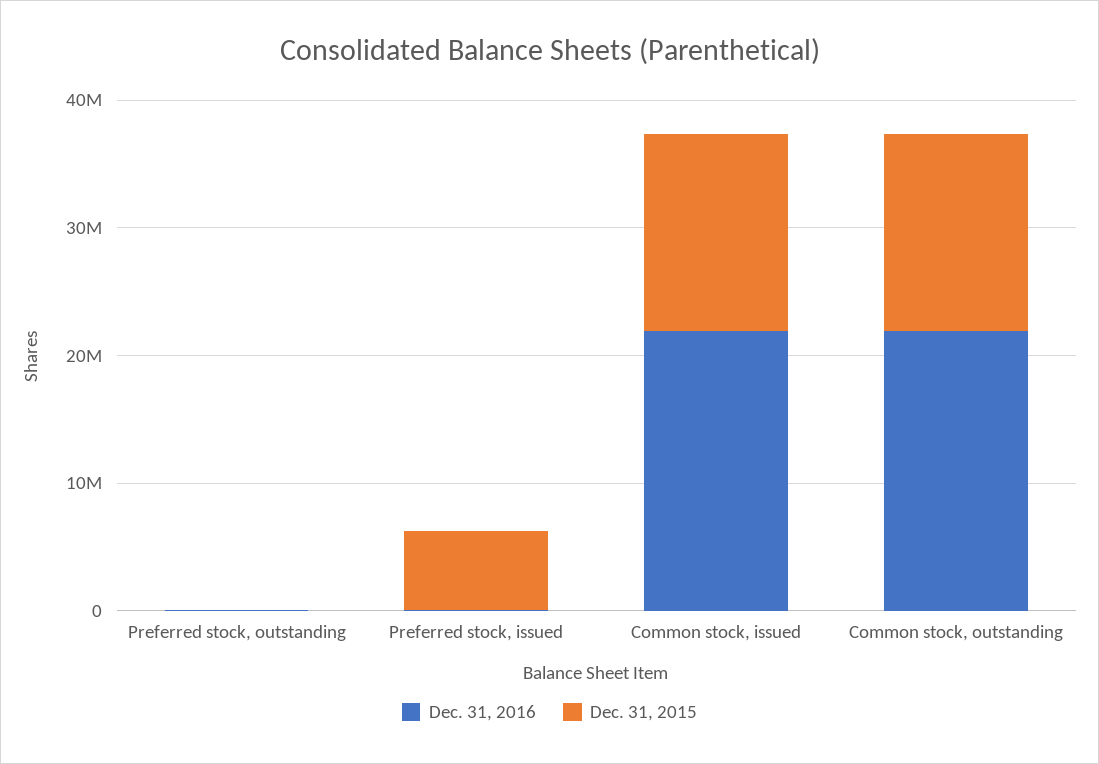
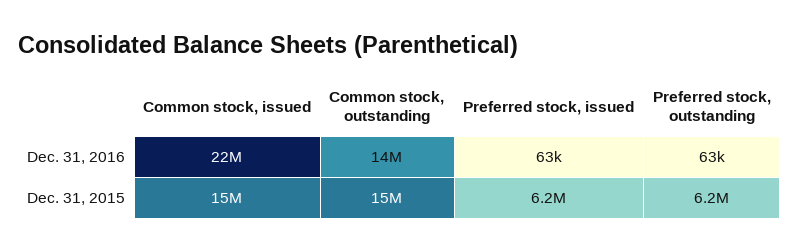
  {
    "Dec. 31, 2016": {
      "Preferred stock, outstanding": 63000,
      "Preferred stock, issued": 63000,
      "Common stock, issued": 22000000,
-     "Common stock, outstanding": 22000000
+     "Common stock, outstanding": 14000000
    },
    "Dec. 31, 2015": {
-     "Preferred stock, outstanding": 0,
+     "Preferred stock, outstanding": 6200000,
      "Preferred stock, issued": 6200000,
      "Common stock, issued": 15000000,
      "Common stock, outstanding": 15000000
    }
  }

